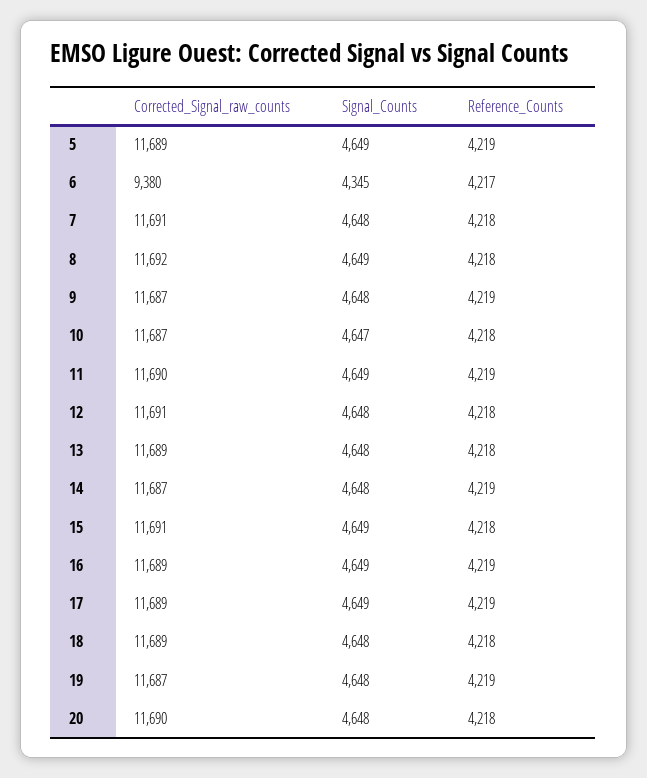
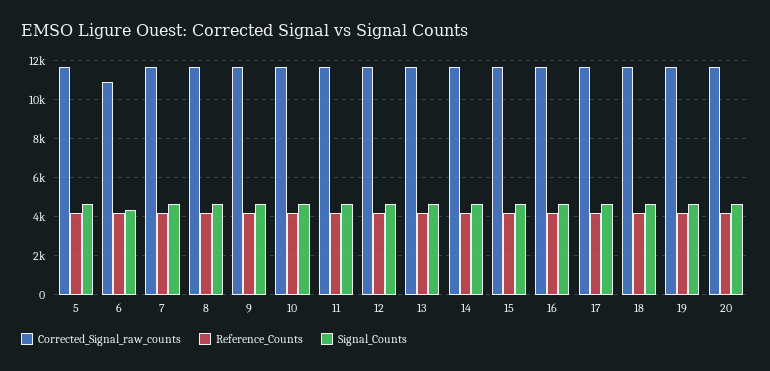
  {
    "Corrected_Signal_raw_counts": {
      "5": 11689,
-     "6": 9380,
+     "6": 11000,
      "7": 11691,
      "8": 11692,
      "9": 11687,
      "10": 11687,
      "11": 11690,
      "12": 11691,
      "13": 11689,
      "14": 11687,
      "15": 11691,
      "16": 11689,
      "17": 11689,
      "18": 11689,
      "19": 11687,
      "20": 11690
    },
    "Signal_Counts": {
      "5": 4649,
      "6": 4345,
      "7": 4648,
      "8": 4649,
      "9": 4648,
      "10": 4647,
      "11": 4649,
      "12": 4648,
      "13": 4648,
      "14": 4648,
      "15": 4649,
      "16": 4649,
      "17": 4649,
      "18": 4648,
      "19": 4648,
      "20": 4648
    },
    "Reference_Counts": {
      "5": 4219,
      "6": 4217,
      "7": 4218,
      "8": 4218,
      "9": 4219,
      "10": 4218,
      "11": 4219,
      "12": 4218,
      "13": 4218,
      "14": 4219,
      "15": 4218,
      "16": 4219,
      "17": 4219,
      "18": 4218,
      "19": 4219,
      "20": 4218
    }
  }

